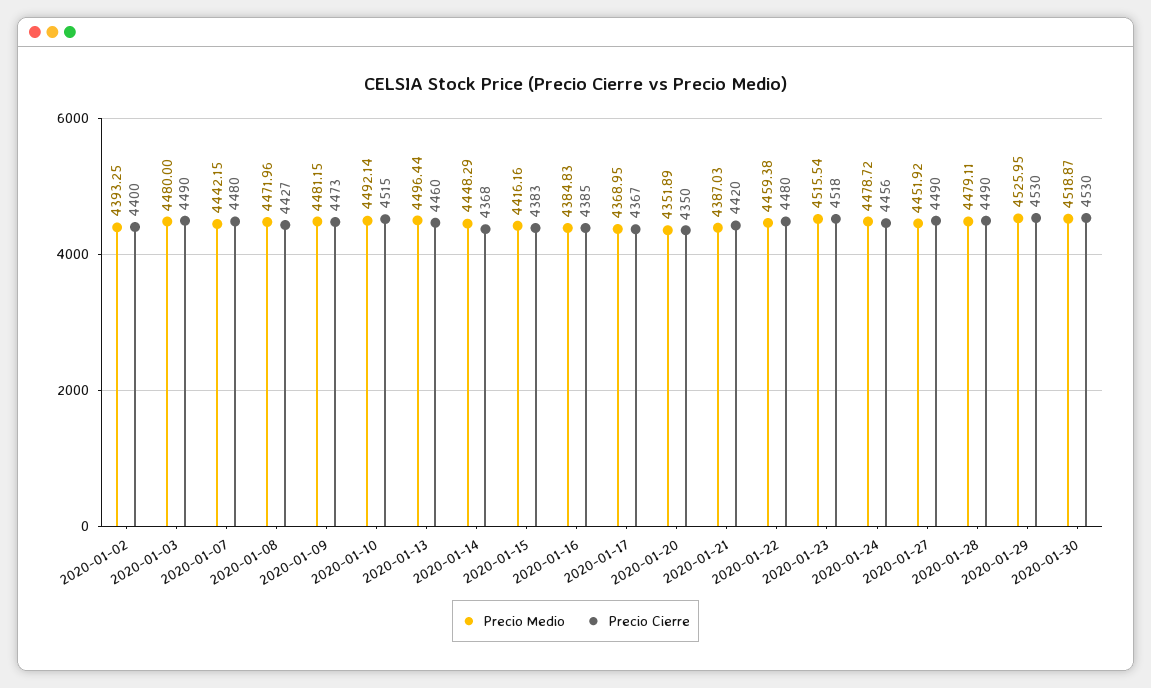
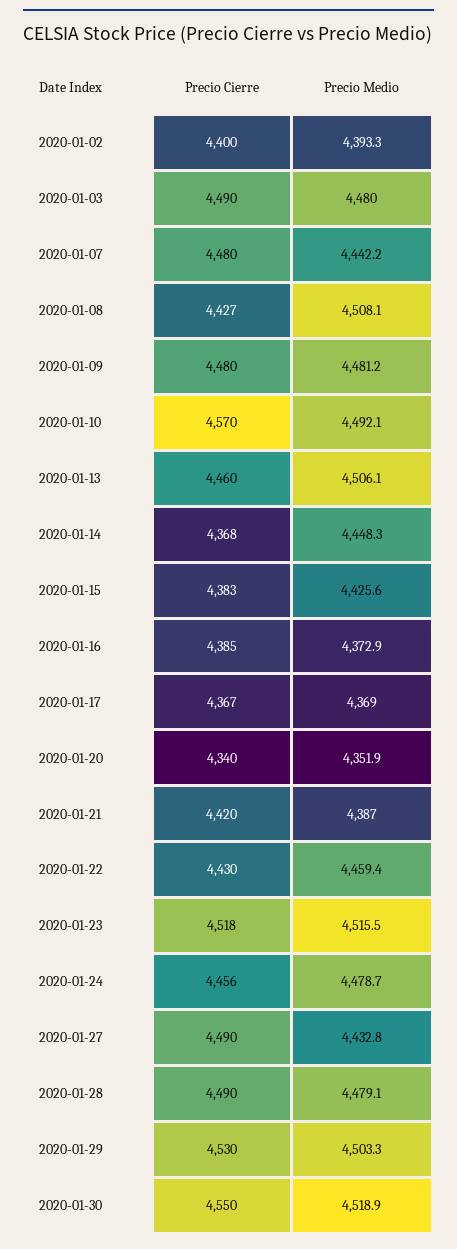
  {
    "Precio Medio": {
      "2020-01-02": 4393.25,
      "2020-01-03": 4480,
      "2020-01-07": 4442.15,
-     "2020-01-08": 4471.96,
+     "2020-01-08": 4508.1,
      "2020-01-09": 4481.15,
      "2020-01-10": 4492.14,
-     "2020-01-13": 4496.44,
+     "2020-01-13": 4506.1,
      "2020-01-14": 4448.29,
-     "2020-01-15": 4416.16,
+     "2020-01-15": 4425.6,
-     "2020-01-16": 4384.83,
+     "2020-01-16": 4372.9,
      "2020-01-17": 4368.95,
      "2020-01-20": 4351.89,
      "2020-01-21": 4387.03,
      "2020-01-22": 4459.38,
      "2020-01-23": 4515.54,
      "2020-01-24": 4478.72,
-     "2020-01-27": 4451.92,
+     "2020-01-27": 4432.8,
      "2020-01-28": 4479.11,
-     "2020-01-29": 4525.95,
+     "2020-01-29": 4503.3,
      "2020-01-30": 4518.87
    },
    "Precio Cierre": {
      "2020-01-02": 4400,
      "2020-01-03": 4490,
      "2020-01-07": 4480,
      "2020-01-08": 4427,
-     "2020-01-09": 4473,
+     "2020-01-09": 4480,
-     "2020-01-10": 4515,
+     "2020-01-10": 4570,
      "2020-01-13": 4460,
      "2020-01-14": 4368,
      "2020-01-15": 4383,
      "2020-01-16": 4385,
      "2020-01-17": 4367,
-     "2020-01-20": 4350,
+     "2020-01-20": 4340,
      "2020-01-21": 4420,
-     "2020-01-22": 4480,
+     "2020-01-22": 4430,
      "2020-01-23": 4518,
      "2020-01-24": 4456,
      "2020-01-27": 4490,
      "2020-01-28": 4490,
      "2020-01-29": 4530,
-     "2020-01-30": 4530
+     "2020-01-30": 4550
    }
  }

